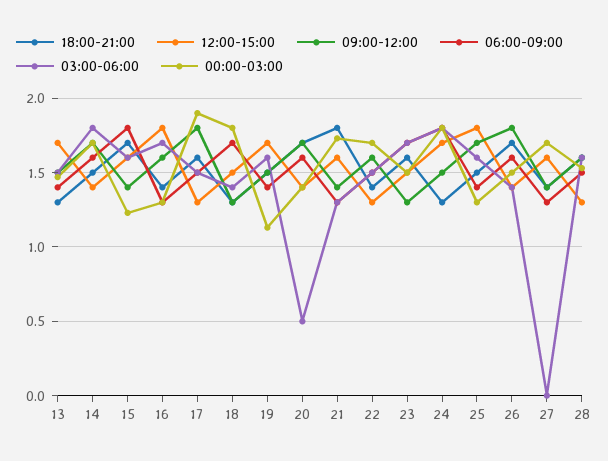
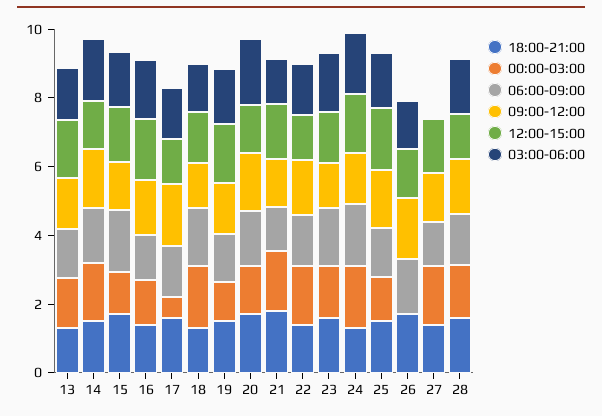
  {
    "18:00-21:00": {
      "13": 1.3,
      "14": 1.5,
      "15": 1.7,
      "16": 1.4,
      "17": 1.6,
      "18": 1.3,
      "19": 1.5,
      "20": 1.7,
      "21": 1.8,
      "22": 1.4,
      "23": 1.6,
      "24": 1.3,
      "25": 1.5,
      "26": 1.7,
      "27": 1.4,
      "28": 1.6
    },
    "12:00-15:00": {
      "13": 1.7,
      "14": 1.4,
      "15": 1.6,
      "16": 1.8,
      "17": 1.3,
      "18": 1.5,
      "19": 1.7,
      "20": 1.4,
      "21": 1.6,
      "22": 1.3,
      "23": 1.5,
      "24": 1.7,
      "25": 1.8,
      "26": 1.4,
      "27": 1.6,
      "28": 1.3
    },
    "09:00-12:00": {
      "13": 1.5,
      "14": 1.7,
      "15": 1.4,
      "16": 1.6,
      "17": 1.8,
      "18": 1.3,
      "19": 1.5,
      "20": 1.7,
      "21": 1.4,
      "22": 1.6,
      "23": 1.3,
      "24": 1.5,
      "25": 1.7,
      "26": 1.8,
      "27": 1.4,
      "28": 1.6
    },
    "06:00-09:00": {
      "13": 1.4,
      "14": 1.6,
      "15": 1.8,
      "16": 1.3,
      "17": 1.5,
      "18": 1.7,
      "19": 1.4,
      "20": 1.6,
      "21": 1.3,
      "22": 1.5,
      "23": 1.7,
      "24": 1.8,
      "25": 1.4,
      "26": 1.6,
      "27": 1.3,
      "28": 1.5
    },
    "03:00-06:00": {
      "13": 1.5,
      "14": 1.8,
      "15": 1.6,
      "16": 1.7,
      "17": 1.5,
      "18": 1.4,
      "19": 1.6,
-     "20": 0.5,
+     "20": 2,
      "21": 1.3,
      "22": 1.5,
      "23": 1.7,
      "24": 1.8,
      "25": 1.6,
      "26": 1.4,
      "27": 0,
      "28": 1.6
    },
    "00:00-03:00": {
      "13": 1.45,
      "14": 1.7,
      "15": 1.25,
      "16": 1.3,
-     "17": 1.9,
+     "17": 0.5,
      "18": 1.8,
      "19": 1.15,
      "20": 1.4,
      "21": 1.75,
      "22": 1.7,
      "23": 1.5,
      "24": 1.8,
      "25": 1.3,
-     "26": 1.5,
+     "26": 0,
      "27": 1.7,
      "28": 1.55
    }
  }

